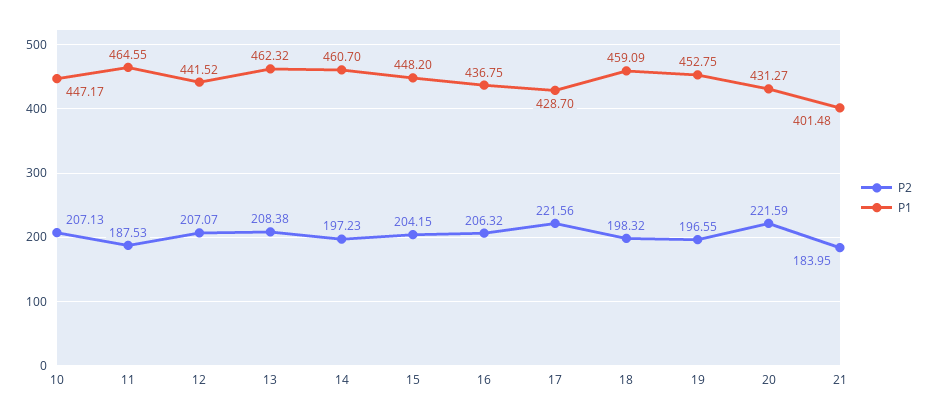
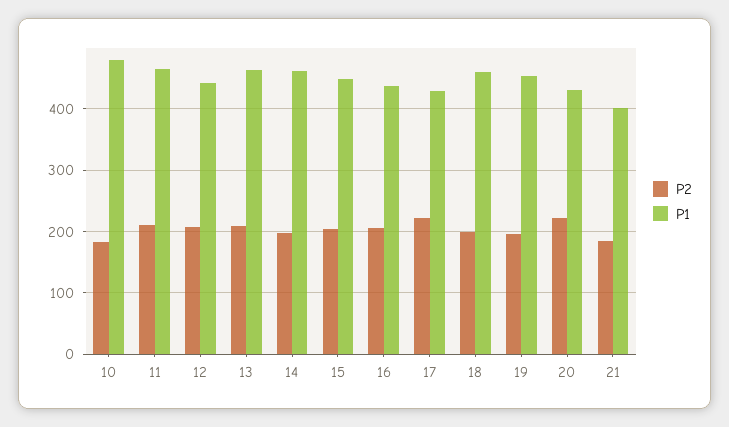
  {
    "P2": {
-     "10": 207.13,
+     "10": 180,
-     "11": 187.53,
+     "11": 210,
      "12": 207.07,
      "13": 208.38,
      "14": 197.23,
      "15": 204.15,
      "16": 206.32,
      "17": 221.56,
      "18": 198.32,
      "19": 196.55,
      "20": 221.59,
      "21": 183.95
    },
    "P1": {
-     "10": 447.17,
+     "10": 480,
      "11": 464.55,
      "12": 441.52,
      "13": 462.32,
      "14": 460.7,
      "15": 448.2,
      "16": 436.75,
      "17": 428.7,
      "18": 459.09,
      "19": 452.75,
      "20": 431.27,
      "21": 401.48
    }
  }

